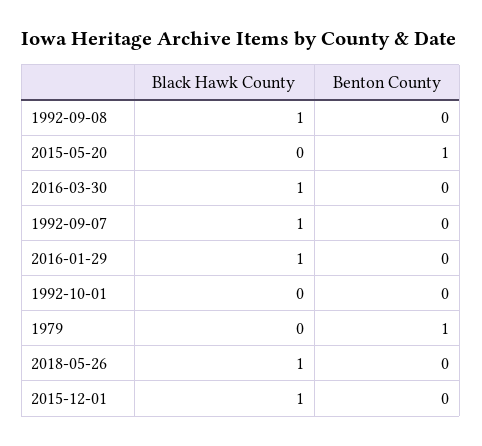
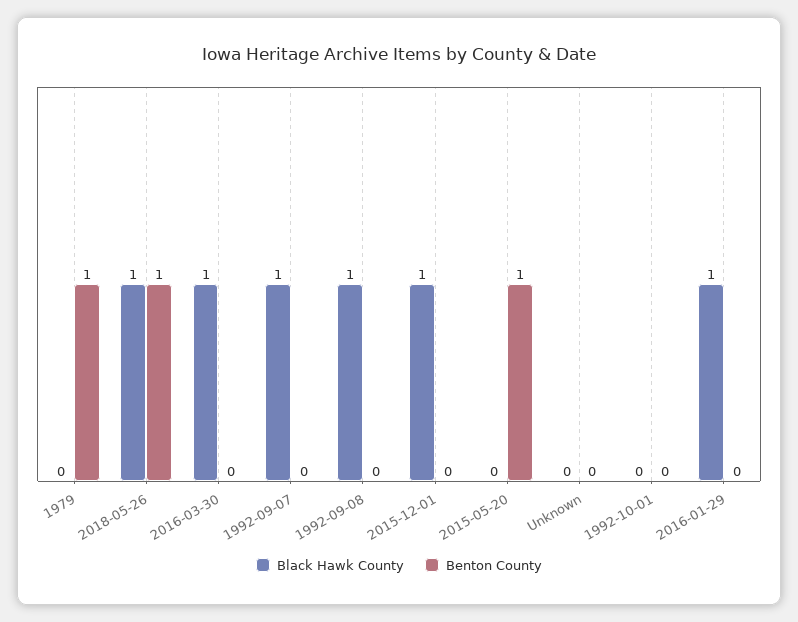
  {
    "Black Hawk County": {
      "1992-09-08": 1,
      "2015-05-20": 0,
      "2016-03-30": 1,
      "1992-09-07": 1,
      "2016-01-29": 1,
      "1992-10-01": 0,
      "1979": 0,
      "2018-05-26": 1,
-     "2015-12-01": 1
+     "2015-12-01": 1,
+     "Unknown": 0
    },
    "Benton County": {
      "1992-09-08": 0,
      "2015-05-20": 1,
      "2016-03-30": 0,
      "1992-09-07": 0,
      "2016-01-29": 0,
      "1992-10-01": 0,
      "1979": 1,
-     "2018-05-26": 0,
+     "2018-05-26": 1,
-     "2015-12-01": 0
+     "2015-12-01": 0,
+     "Unknown": 0
    }
  }

